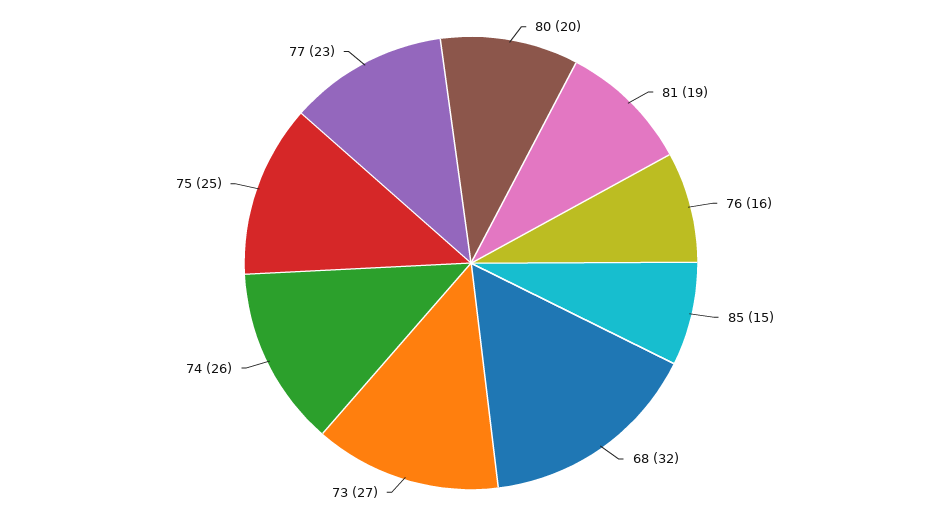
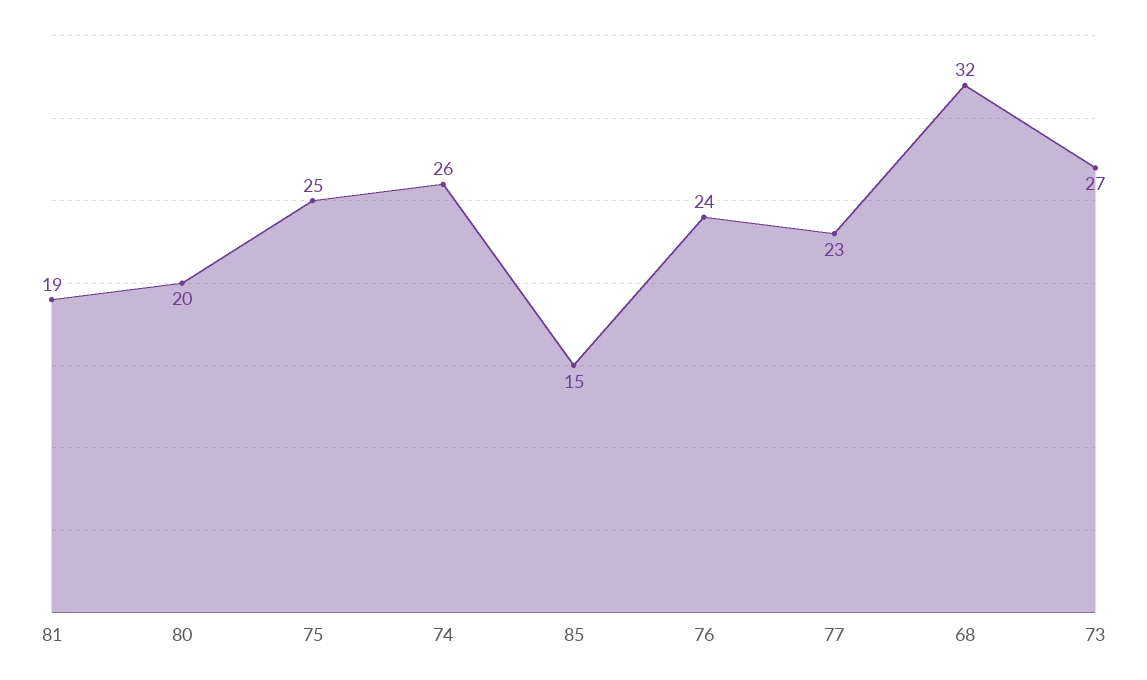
  {
    "80": 20,
    "81": 19,
-   "76": 16,
+   "76": 24,
    "85": 15,
    "68": 32,
    "73": 27,
    "74": 26,
    "75": 25,
    "77": 23
  }

